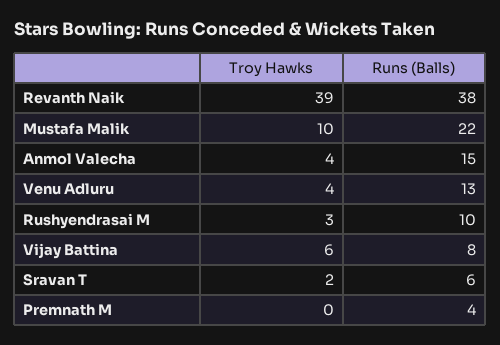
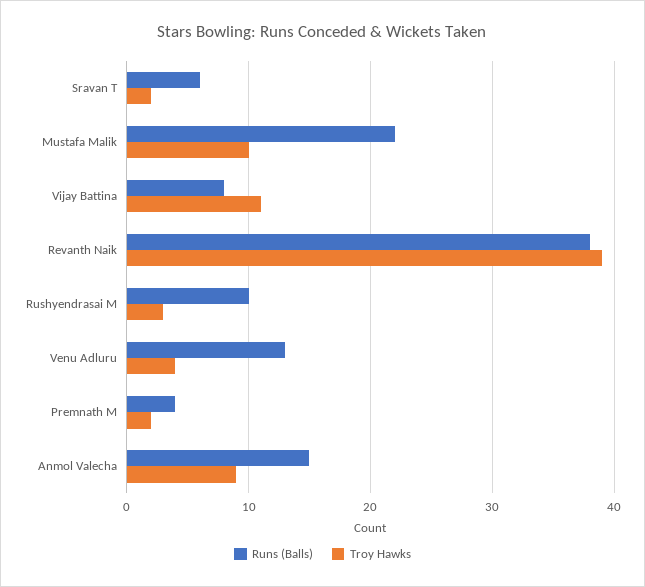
  {
    "Troy Hawks": {
      "Revanth Naik": 39,
      "Mustafa Malik": 10,
-     "Anmol Valecha": 4,
+     "Anmol Valecha": 9,
      "Venu Adluru": 4,
      "Rushyendrasai M": 3,
-     "Vijay Battina": 6,
+     "Vijay Battina": 11,
      "Sravan T": 2,
-     "Premnath M": 0
+     "Premnath M": 2
    },
    "Runs (Balls)": {
      "Revanth Naik": 38,
      "Mustafa Malik": 22,
      "Anmol Valecha": 15,
      "Venu Adluru": 13,
      "Rushyendrasai M": 10,
      "Vijay Battina": 8,
      "Sravan T": 6,
      "Premnath M": 4
    }
  }

